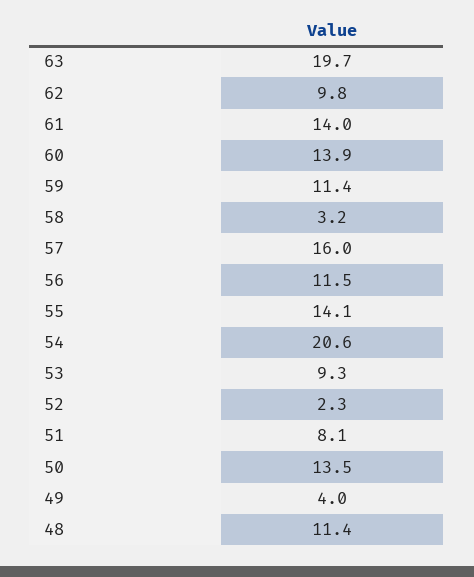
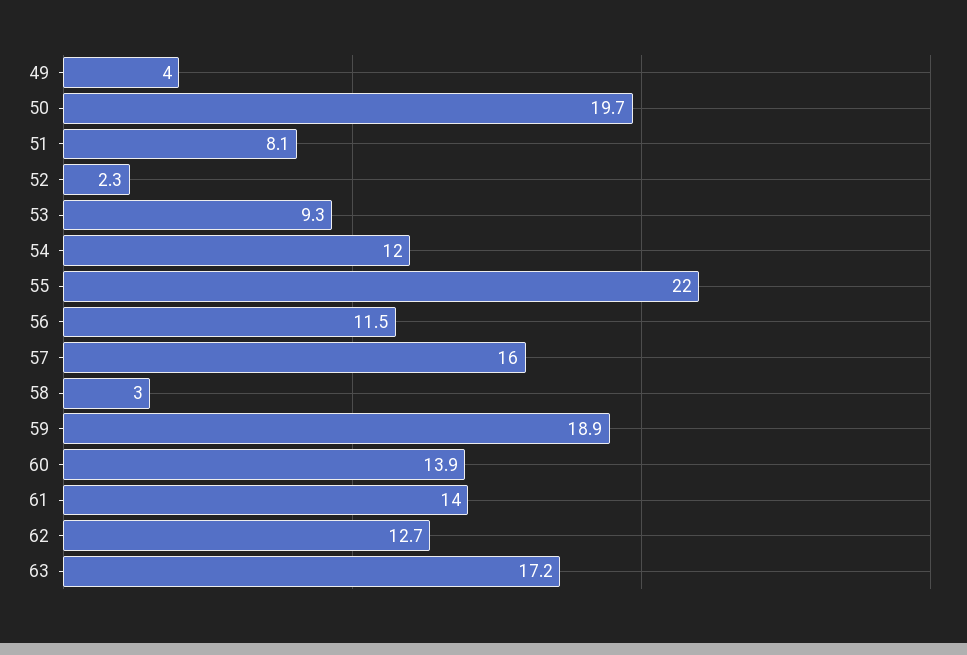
  {
-   "63": 19.7,
+   "63": 17.2,
-   "62": 9.8,
+   "62": 12.7,
    "61": 14,
    "60": 13.9,
-   "59": 11.4,
+   "59": 18.9,
-   "58": 3.2,
+   "58": 3,
    "57": 16,
    "56": 11.5,
-   "55": 14.1,
+   "55": 22,
-   "54": 20.6,
+   "54": 12,
    "53": 9.3,
    "52": 2.3,
    "51": 8.1,
-   "50": 13.5,
+   "50": 19.7,
-   "49": 4,
+   "49": 4
-   "48": 11.4
  }

